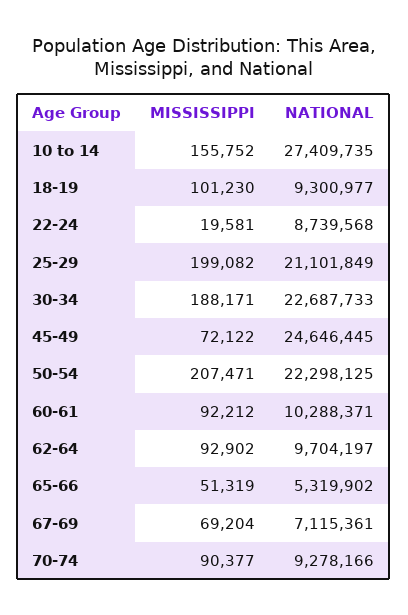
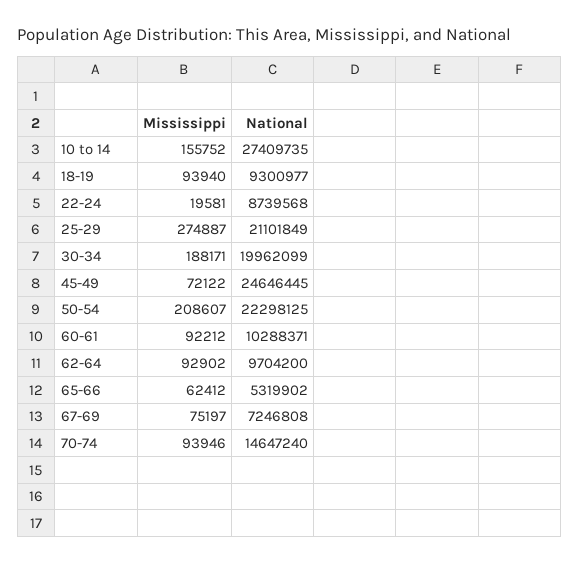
  {
    "MISSISSIPPI": {
      "10 to 14": 155752,
-     "18-19": 101230,
+     "18-19": 93940,
      "22-24": 19581,
-     "25-29": 199082,
+     "25-29": 274887,
      "30-34": 188171,
      "45-49": 72122,
-     "50-54": 207471,
+     "50-54": 208607,
      "60-61": 92212,
      "62-64": 92902,
-     "65-66": 51319,
+     "65-66": 62412,
-     "67-69": 69204,
+     "67-69": 75197,
-     "70-74": 90377
+     "70-74": 93946
    },
    "NATIONAL": {
      "10 to 14": 27409735,
      "18-19": 9300977,
      "22-24": 8739568,
      "25-29": 21101849,
-     "30-34": 22687733,
+     "30-34": 19962099,
      "45-49": 24646445,
      "50-54": 22298125,
      "60-61": 10288371,
-     "62-64": 9704197,
+     "62-64": 9704200,
      "65-66": 5319902,
-     "67-69": 7115361,
+     "67-69": 7246808,
-     "70-74": 9278166
+     "70-74": 14647240
    }
  }

